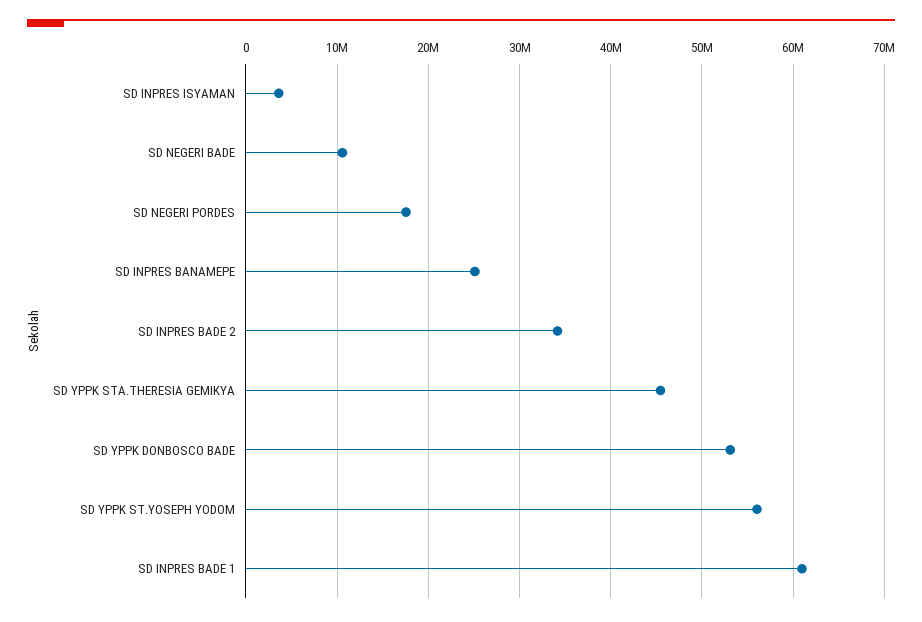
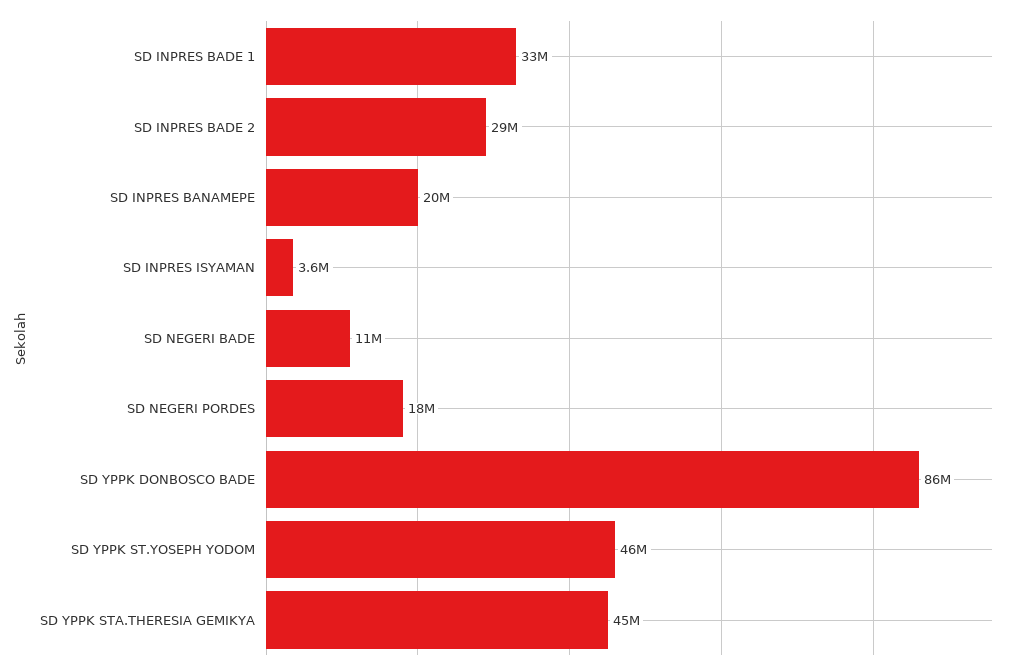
  {
    "SD INPRES ISYAMAN": 3600000,
    "SD NEGERI BADE": 11000000,
    "SD NEGERI PORDES": 18000000,
-   "SD INPRES BANAMEPE": 25000000,
+   "SD INPRES BANAMEPE": 20000000,
-   "SD INPRES BADE 2": 34000000,
+   "SD INPRES BADE 2": 29000000,
    "SD YPPK STA.THERESIA GEMIKYA": 45000000,
-   "SD YPPK DONBOSCO BADE": 53000000,
+   "SD YPPK DONBOSCO BADE": 86000000,
-   "SD YPPK ST.YOSEPH YODOM": 56000000,
+   "SD YPPK ST.YOSEPH YODOM": 46000000,
-   "SD INPRES BADE 1": 61000000
+   "SD INPRES BADE 1": 33000000
  }

